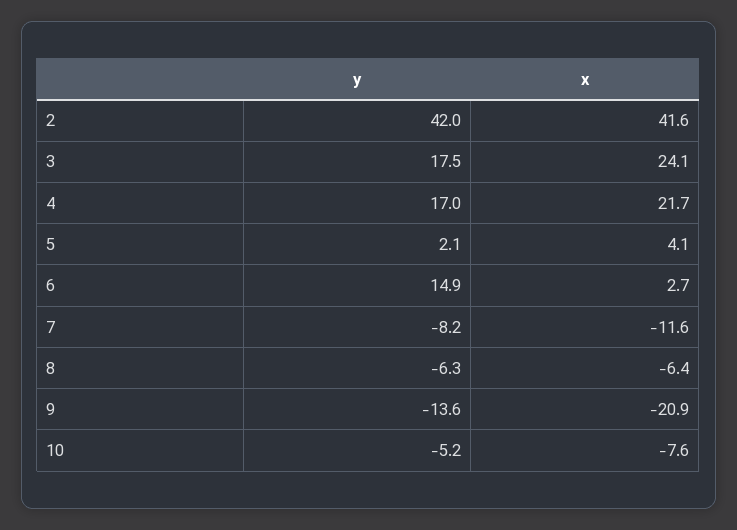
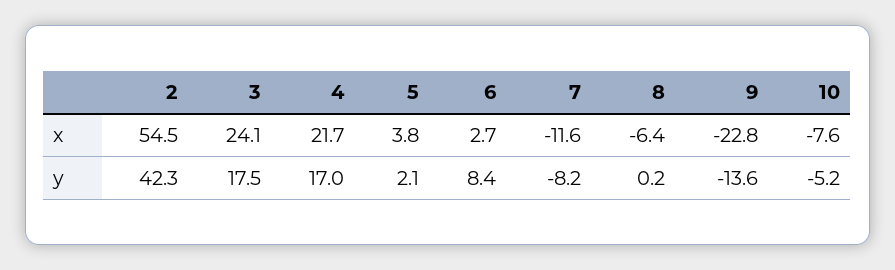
  {
    "y": {
-     "2": 42,
+     "2": 42.3,
      "3": 17.5,
      "4": 17,
      "5": 2.1,
-     "6": 14.9,
+     "6": 8.4,
      "7": -8.2,
-     "8": -6.3,
+     "8": 0.2,
      "9": -13.6,
      "10": -5.2
    },
    "x": {
-     "2": 41.6,
+     "2": 54.5,
      "3": 24.1,
      "4": 21.7,
-     "5": 4.1,
+     "5": 3.8,
      "6": 2.7,
      "7": -11.6,
      "8": -6.4,
-     "9": -20.9,
+     "9": -22.8,
      "10": -7.6
    }
  }

